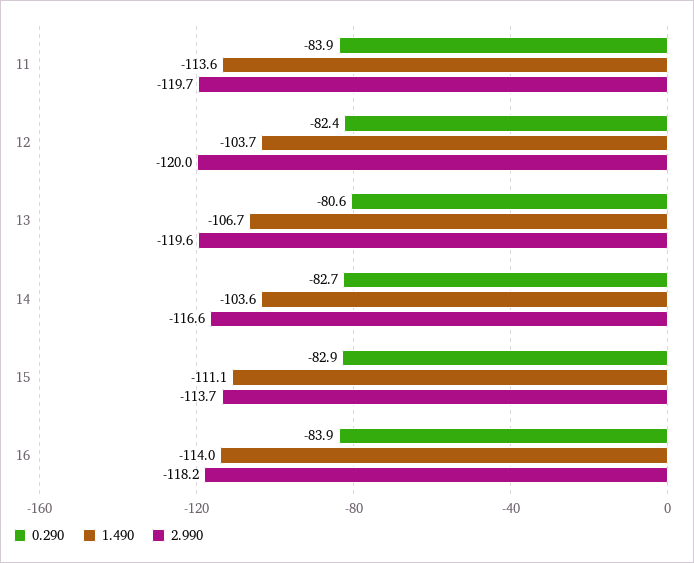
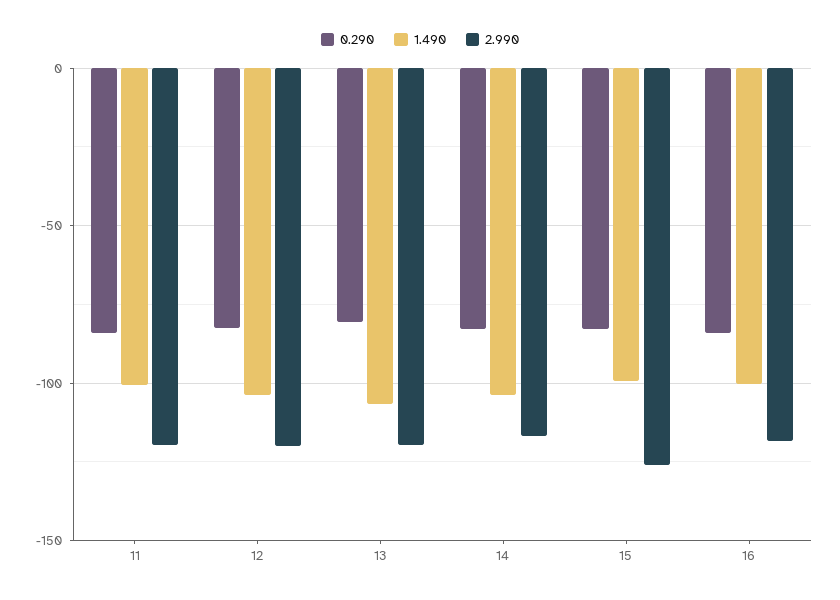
  {
    "0.290": {
      "11": -83.9,
      "12": -82.4,
      "13": -80.6,
      "14": -82.7,
      "15": -82.9,
      "16": -83.9
    },
    "1.490": {
-     "11": -113.6,
+     "11": -100,
      "12": -103.7,
      "13": -106.7,
      "14": -103.6,
-     "15": -111.1,
+     "15": -100,
-     "16": -114
+     "16": -100
    },
    "2.990": {
      "11": -119.7,
      "12": -120,
      "13": -119.6,
      "14": -116.6,
-     "15": -113.7,
+     "15": -125,
      "16": -118.2
    }
  }

